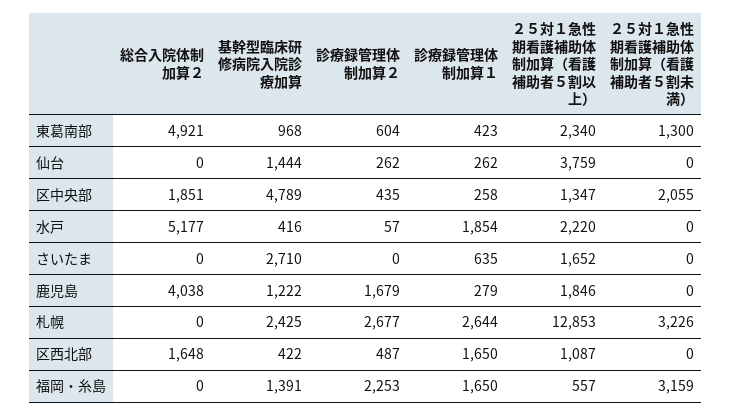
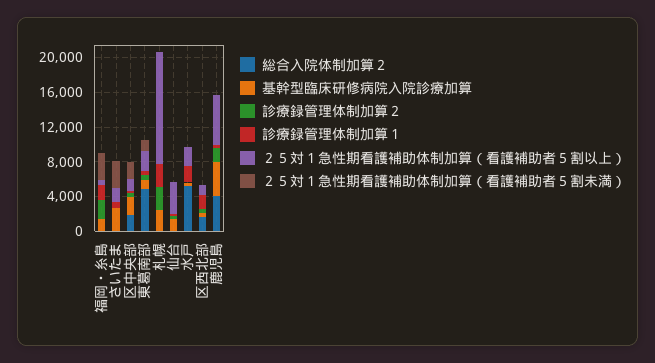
  {
    "総合入院体制加算２": {
      "東葛南部": 4921,
      "仙台": 0,
      "区中央部": 1851,
      "水戸": 5177,
      "さいたま": 0,
      "鹿児島": 4038,
      "札幌": 0,
      "区西北部": 1648,
      "福岡・糸島": 0
    },
    "基幹型臨床研修病院入院診療加算": {
      "東葛南部": 968,
      "仙台": 1444,
-     "区中央部": 4789,
+     "区中央部": 2000,
      "水戸": 416,
      "さいたま": 2710,
-     "鹿児島": 1222,
+     "鹿児島": 4000,
      "札幌": 2425,
      "区西北部": 422,
      "福岡・糸島": 1391
    },
    "診療録管理体制加算２": {
      "東葛南部": 604,
      "仙台": 262,
      "区中央部": 435,
      "水戸": 57,
      "さいたま": 0,
      "鹿児島": 1679,
      "札幌": 2677,
      "区西北部": 487,
      "福岡・糸島": 2253
    },
    "診療録管理体制加算１": {
      "東葛南部": 423,
      "仙台": 262,
      "区中央部": 258,
      "水戸": 1854,
      "さいたま": 635,
      "鹿児島": 279,
      "札幌": 2644,
      "区西北部": 1650,
      "福岡・糸島": 1650
    },
    "２５対１急性期看護補助体制加算（看護補助者５割以上）": {
      "東葛南部": 2340,
      "仙台": 3759,
      "区中央部": 1347,
      "水戸": 2220,
      "さいたま": 1652,
-     "鹿児島": 1846,
+     "鹿児島": 6000,
      "札幌": 12853,
      "区西北部": 1087,
      "福岡・糸島": 557
    },
    "２５対１急性期看護補助体制加算（看護補助者５割未満）": {
      "東葛南部": 1300,
      "仙台": 0,
      "区中央部": 2055,
      "水戸": 0,
-     "さいたま": 0,
+     "さいたま": 3000,
      "鹿児島": 0,
-     "札幌": 3226,
+     "札幌": 0,
      "区西北部": 0,
      "福岡・糸島": 3159
    }
  }

